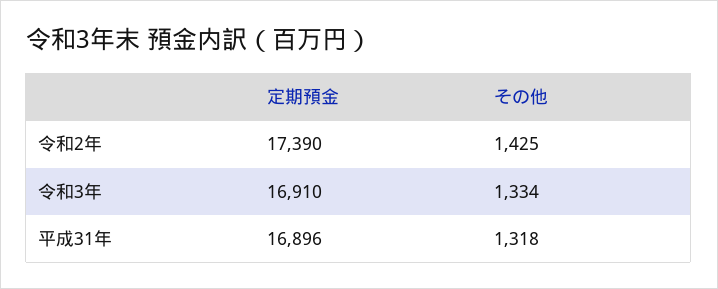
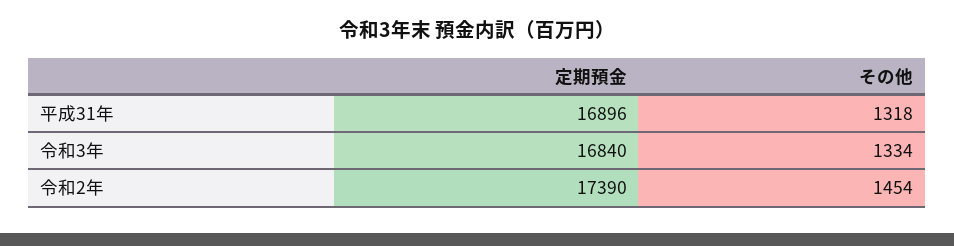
  {
    "定期預金": {
      "令和2年": 17390,
-     "令和3年": 16910,
+     "令和3年": 16840,
      "平成31年": 16896
    },
    "その他": {
-     "令和2年": 1425,
+     "令和2年": 1454,
      "令和3年": 1334,
      "平成31年": 1318
    }
  }

